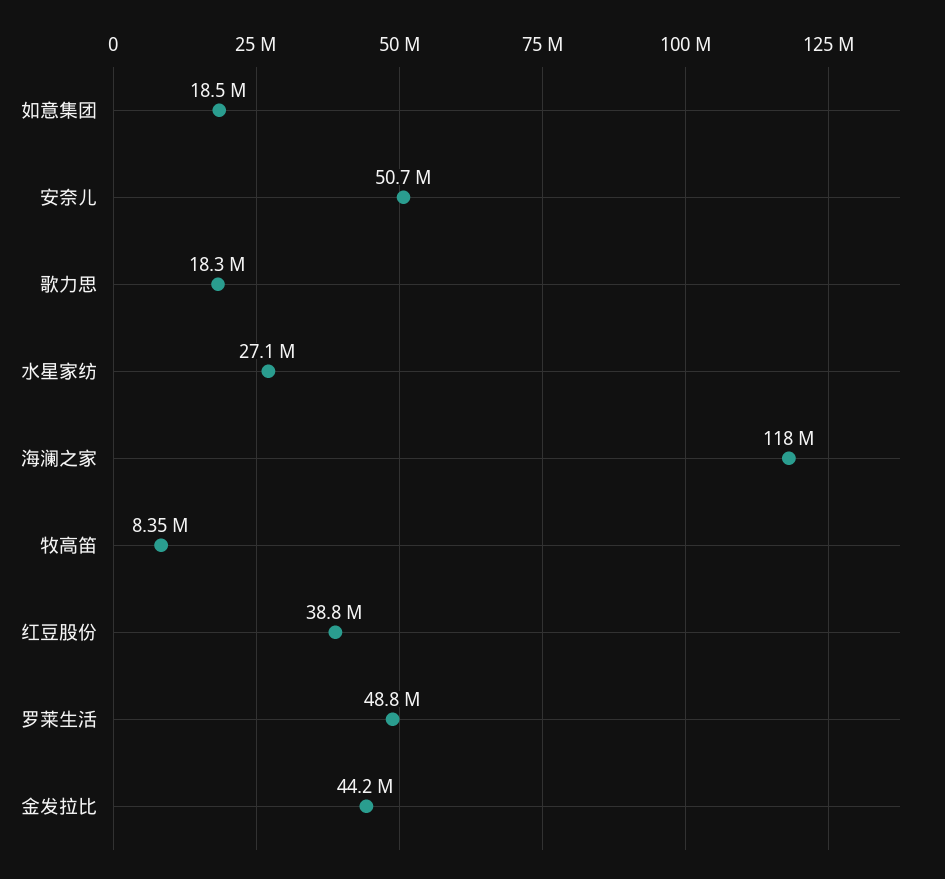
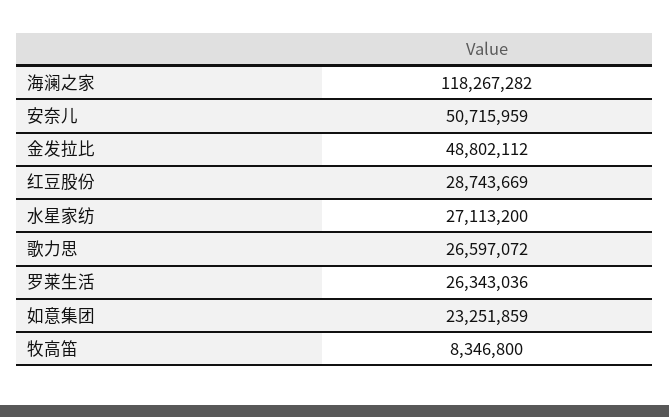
  {
-   "如意集团": 18500000,
+   "如意集团": 23251859,
    "安奈儿": 50715959,
-   "歌力思": 18300000,
+   "歌力思": 26597072,
    "水星家纺": 27113200,
    "海澜之家": 118267282,
    "牧高笛": 8346800,
-   "红豆股份": 38800000,
+   "红豆股份": 28743669,
-   "罗莱生活": 48800000,
+   "罗莱生活": 26343036,
-   "金发拉比": 44200000
+   "金发拉比": 48802112
  }

